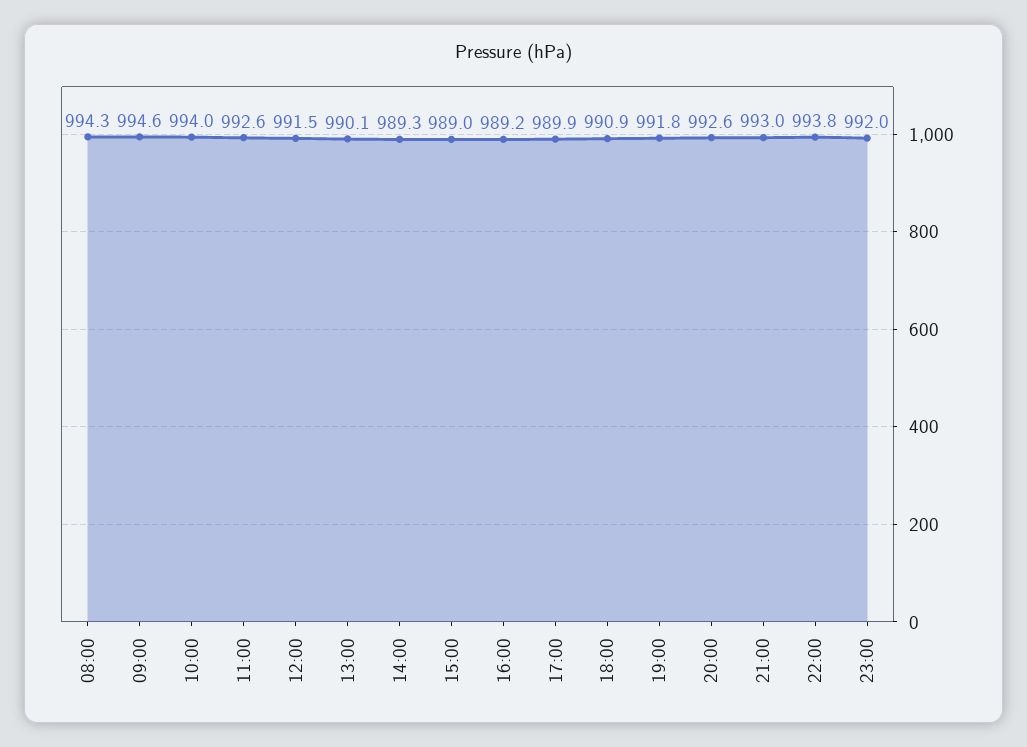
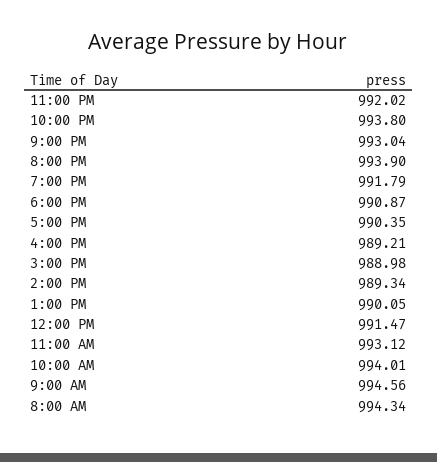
  {
    "08:00": 994.34,
    "09:00": 994.56,
    "10:00": 994.01,
-   "11:00": 992.6,
+   "11:00": 993.12,
    "12:00": 991.47,
    "13:00": 990.05,
    "14:00": 989.34,
    "15:00": 988.98,
    "16:00": 989.21,
-   "17:00": 989.9,
+   "17:00": 990.35,
    "18:00": 990.87,
    "19:00": 991.79,
-   "20:00": 992.6,
+   "20:00": 993.9,
    "21:00": 993.04,
    "22:00": 993.8,
    "23:00": 992.02
  }

